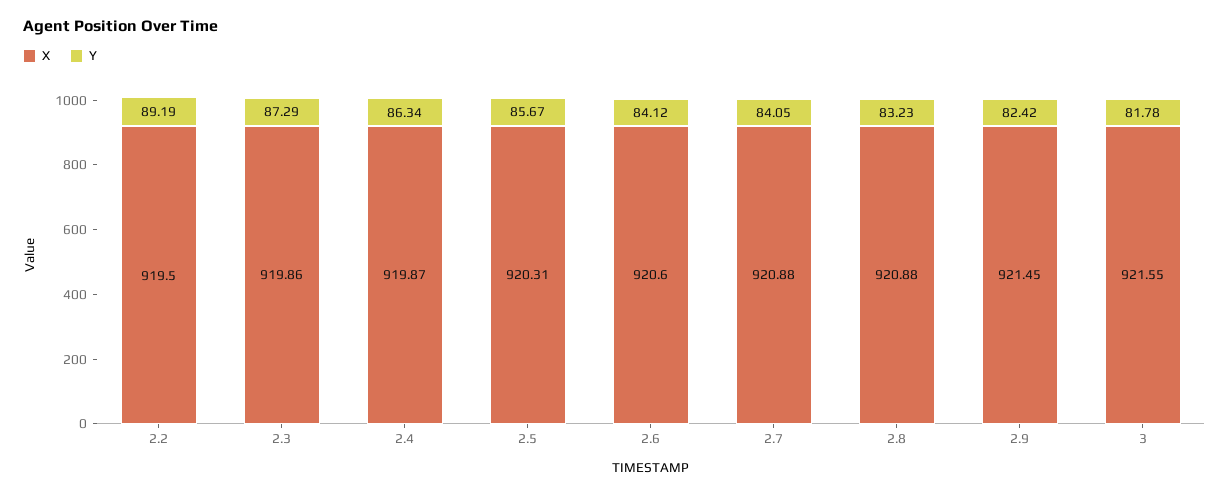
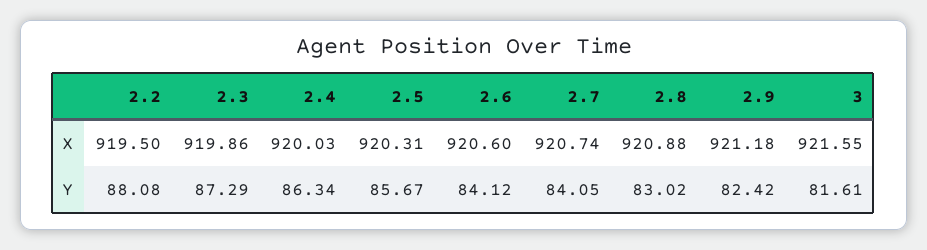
  {
    "X": {
      "2.2": 919.5,
      "2.3": 919.86,
-     "2.4": 919.87,
+     "2.4": 920.03,
      "2.5": 920.31,
      "2.6": 920.6,
-     "2.7": 920.88,
+     "2.7": 920.74,
      "2.8": 920.88,
-     "2.9": 921.45,
+     "2.9": 921.18,
      "3": 921.55
    },
    "Y": {
-     "2.2": 89.19,
+     "2.2": 88.08,
      "2.3": 87.29,
      "2.4": 86.34,
      "2.5": 85.67,
      "2.6": 84.12,
      "2.7": 84.05,
-     "2.8": 83.23,
+     "2.8": 83.02,
      "2.9": 82.42,
-     "3": 81.78
+     "3": 81.61
    }
  }

